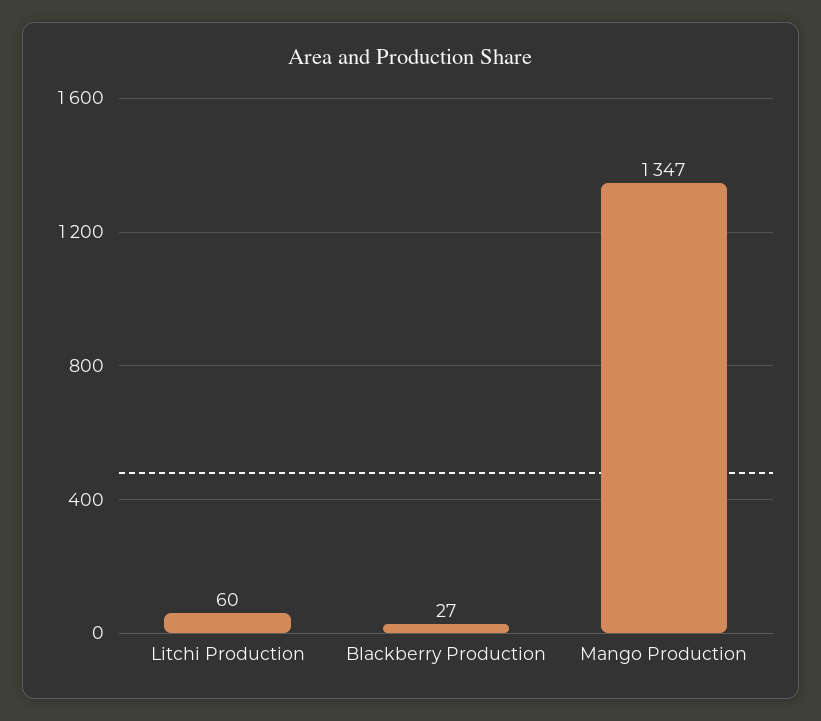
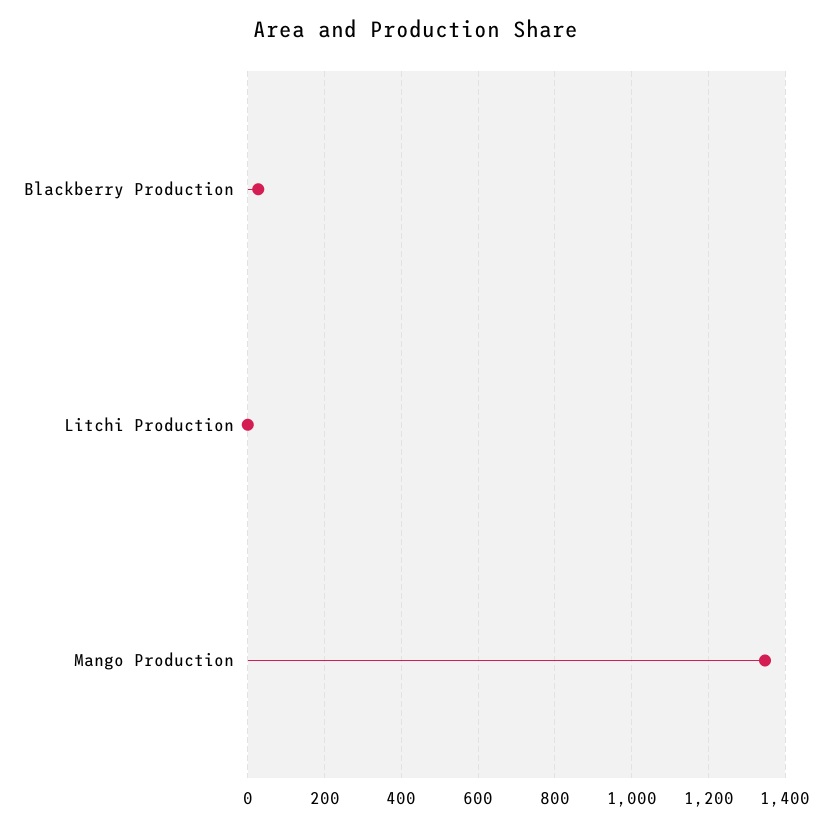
  {
-   "Litchi Production": 60,
+   "Litchi Production": 0,
    "Blackberry Production": 27,
    "Mango Production": 1347
  }

